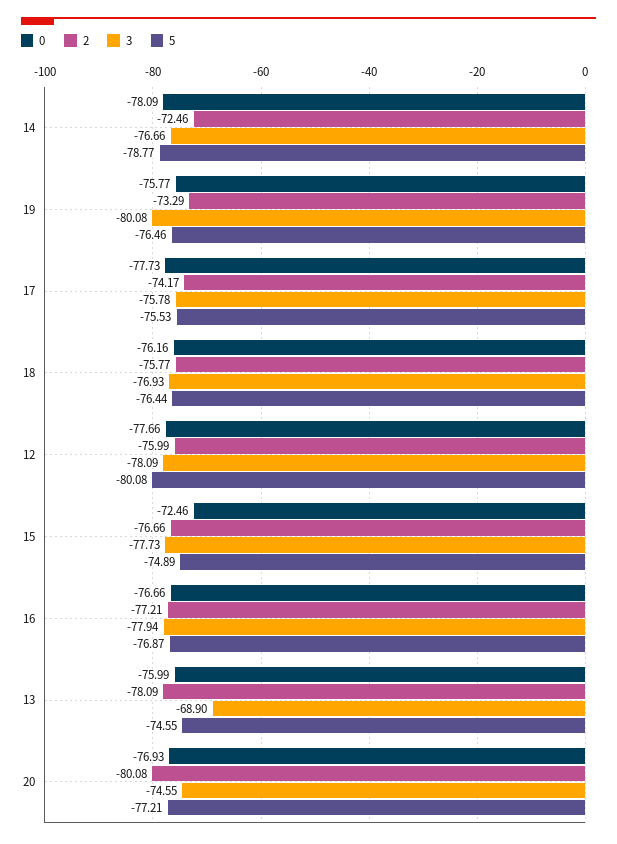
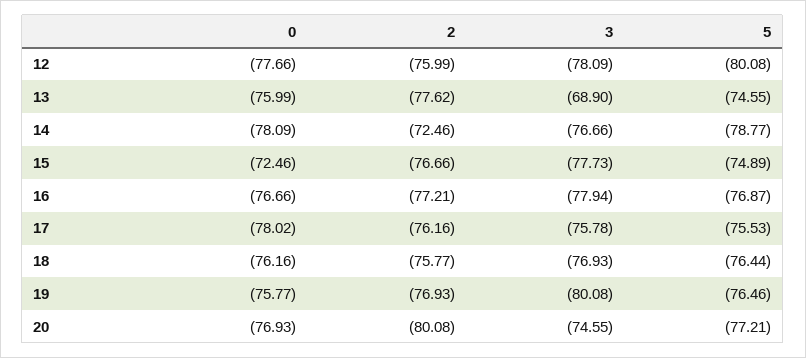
  {
    "0": {
      "14": -78.09,
      "19": -75.77,
-     "17": -77.73,
+     "17": -78.02,
      "18": -76.16,
      "12": -77.66,
      "15": -72.46,
      "16": -76.66,
      "13": -75.99,
      "20": -76.93
    },
    "2": {
      "14": -72.46,
-     "19": -73.29,
+     "19": -76.93,
-     "17": -74.17,
+     "17": -76.16,
      "18": -75.77,
      "12": -75.99,
      "15": -76.66,
      "16": -77.21,
-     "13": -78.09,
+     "13": -77.62,
      "20": -80.08
    },
    "3": {
      "14": -76.66,
      "19": -80.08,
      "17": -75.78,
      "18": -76.93,
      "12": -78.09,
      "15": -77.73,
      "16": -77.94,
      "13": -68.9,
      "20": -74.55
    },
    "5": {
      "14": -78.77,
      "19": -76.46,
      "17": -75.53,
      "18": -76.44,
      "12": -80.08,
      "15": -74.89,
      "16": -76.87,
      "13": -74.55,
      "20": -77.21
    }
  }

